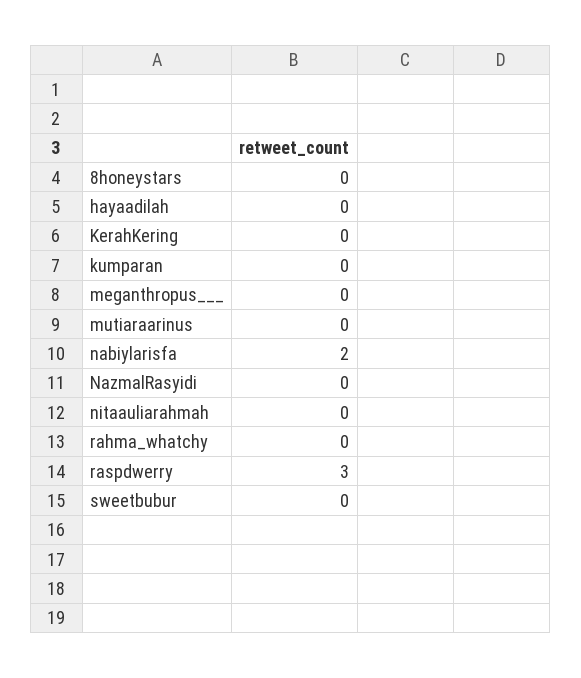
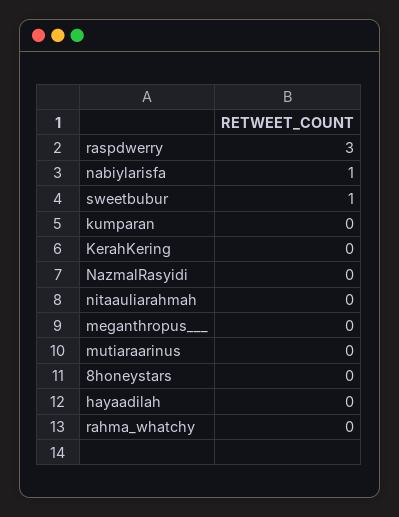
  {
    "8honeystars": 0,
    "hayaadilah": 0,
    "KerahKering": 0,
    "kumparan": 0,
    "meganthropus___": 0,
    "mutiaraarinus": 0,
-   "nabiylarisfa": 2,
+   "nabiylarisfa": 1,
    "NazmalRasyidi": 0,
    "nitaauliarahmah": 0,
    "rahma_whatchy": 0,
    "raspdwerry": 3,
-   "sweetbubur": 0
+   "sweetbubur": 1
  }

